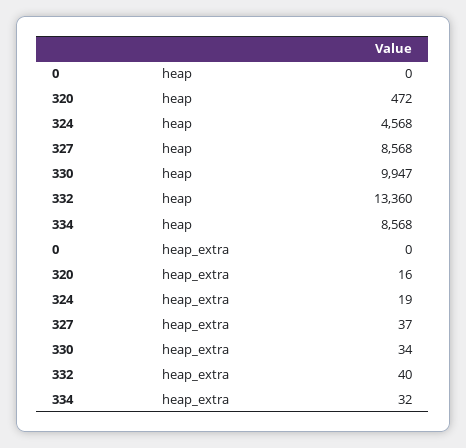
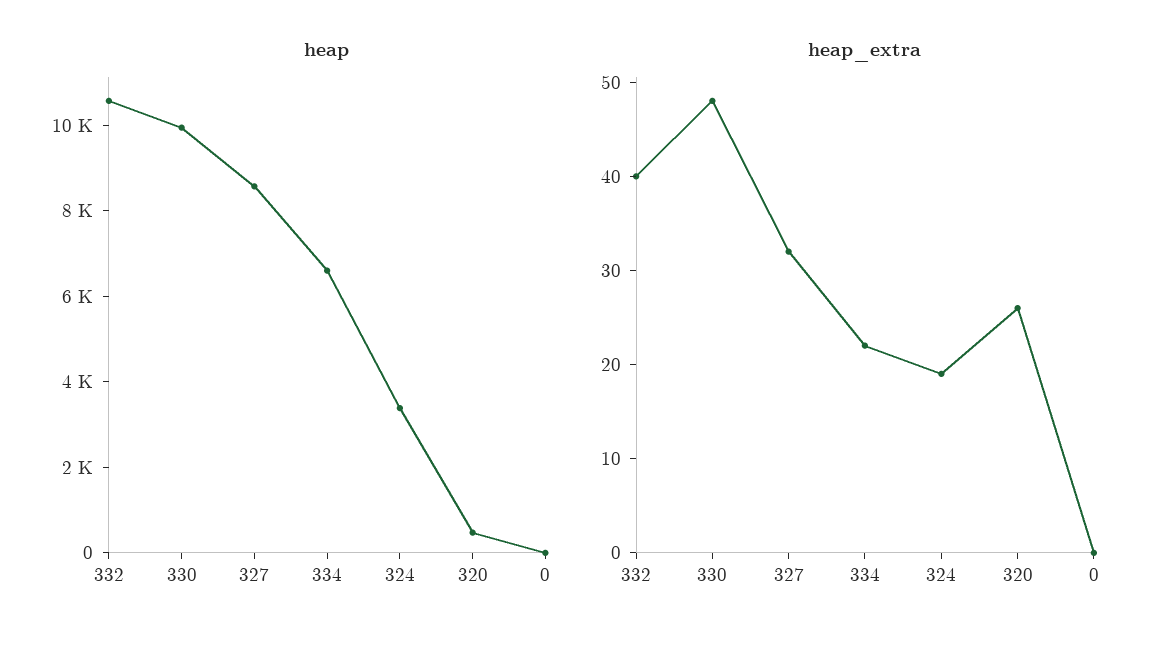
  {
    "heap": {
      "0": 0,
      "320": 472,
-     "324": 4568,
+     "324": 3500,
      "327": 8568,
      "330": 9947,
-     "332": 13360,
+     "332": 10500,
-     "334": 8568
+     "334": 6500
    },
    "heap_extra": {
      "0": 0,
-     "320": 16,
+     "320": 26,
      "324": 19,
-     "327": 37,
+     "327": 32,
-     "330": 34,
+     "330": 48,
      "332": 40,
-     "334": 32
+     "334": 22
    }
  }

